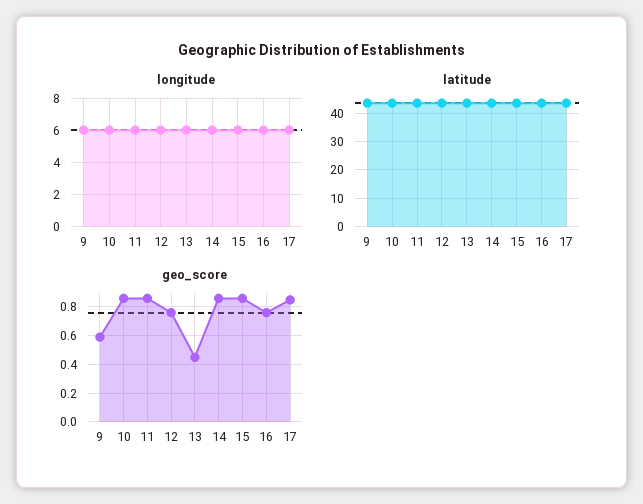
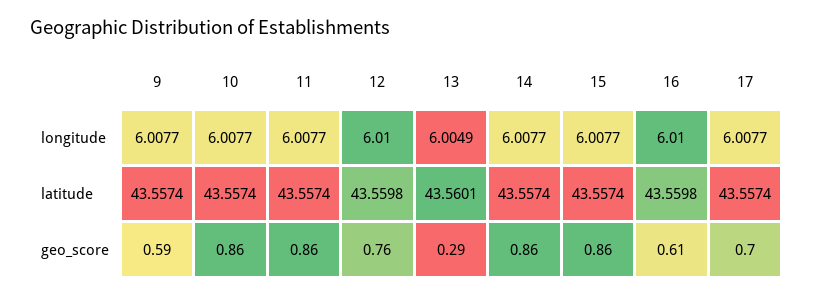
  {
    "longitude": {
      "9": 6.0077,
      "10": 6.0077,
      "11": 6.0077,
      "12": 6.01,
      "13": 6.0049,
      "14": 6.0077,
      "15": 6.0077,
      "16": 6.01,
      "17": 6.0077
    },
    "latitude": {
      "9": 43.5574,
      "10": 43.5574,
      "11": 43.5574,
      "12": 43.5598,
      "13": 43.5601,
      "14": 43.5574,
      "15": 43.5574,
      "16": 43.5598,
      "17": 43.5574
    },
    "geo_score": {
      "9": 0.59,
      "10": 0.86,
      "11": 0.86,
      "12": 0.76,
-     "13": 0.45,
+     "13": 0.29,
      "14": 0.86,
      "15": 0.86,
-     "16": 0.75,
+     "16": 0.61,
-     "17": 0.85
+     "17": 0.7
    }
  }

